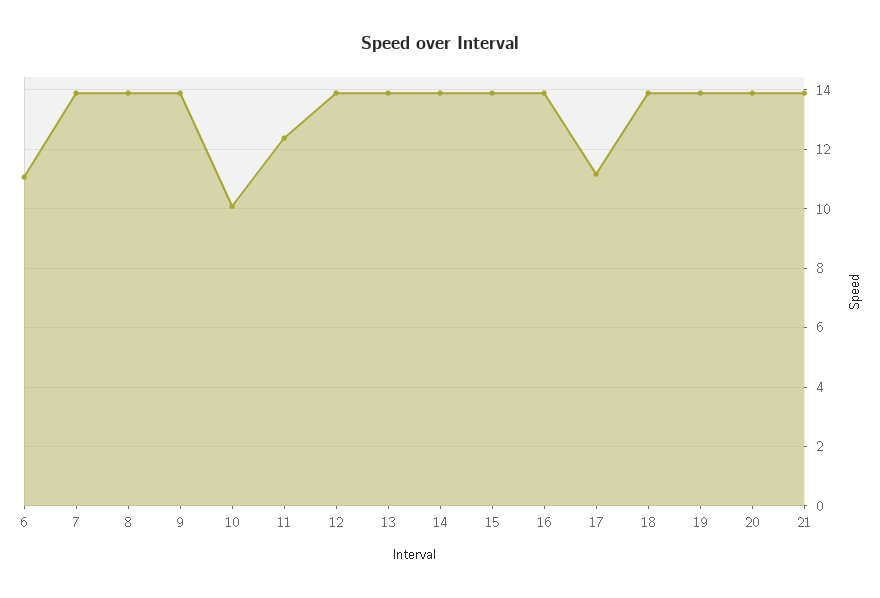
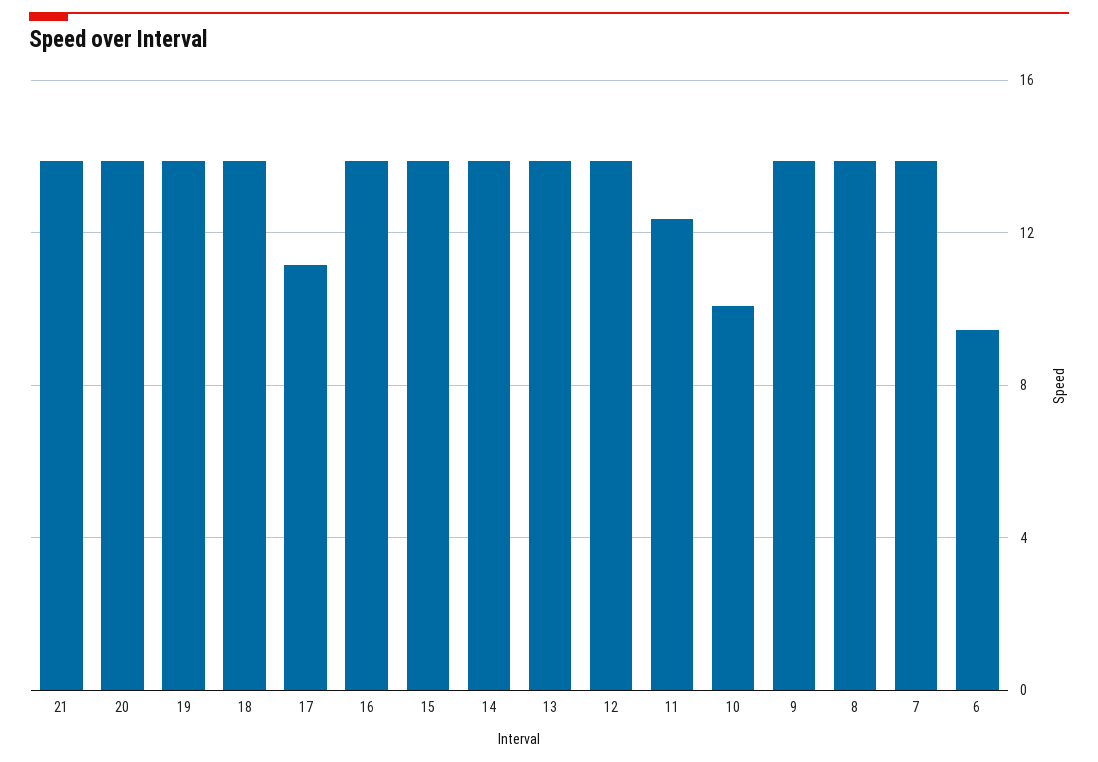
  {
-   "6": 11,
+   "6": 9.5,
    "7": 14,
    "8": 14,
    "9": 14,
    "10": 10,
    "11": 12.25,
    "12": 14,
    "13": 14,
    "14": 14,
    "15": 14,
    "16": 14,
    "17": 11.25,
    "18": 14,
    "19": 14,
    "20": 14,
    "21": 14
  }

